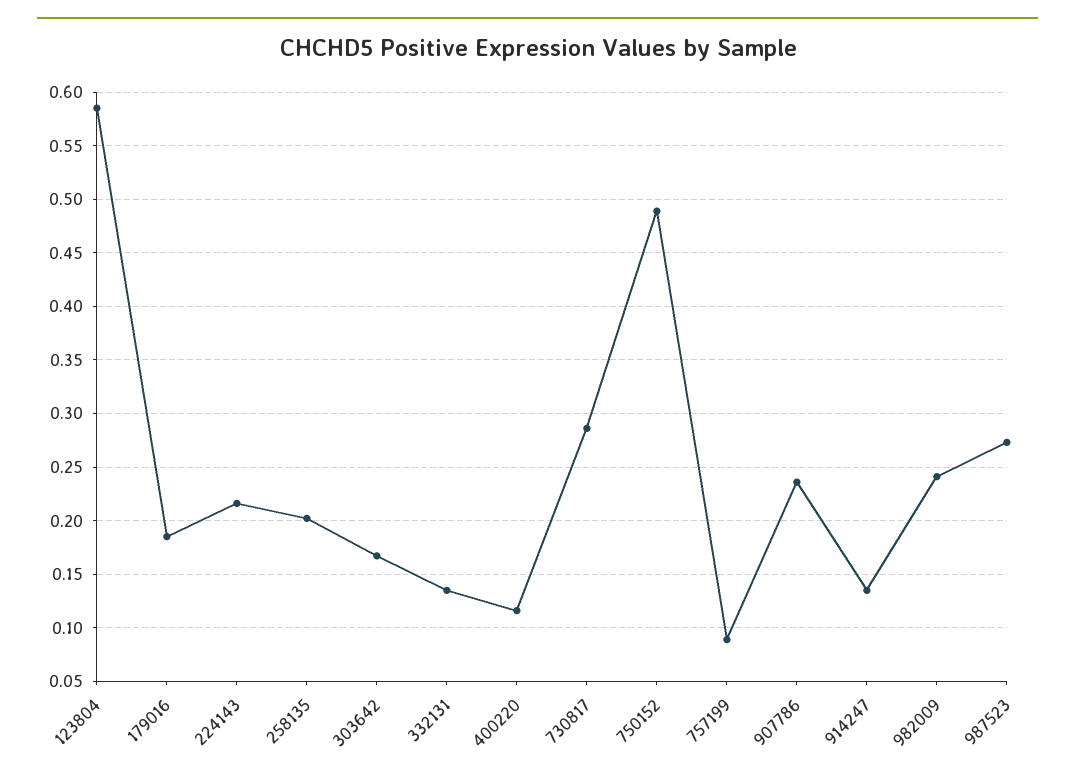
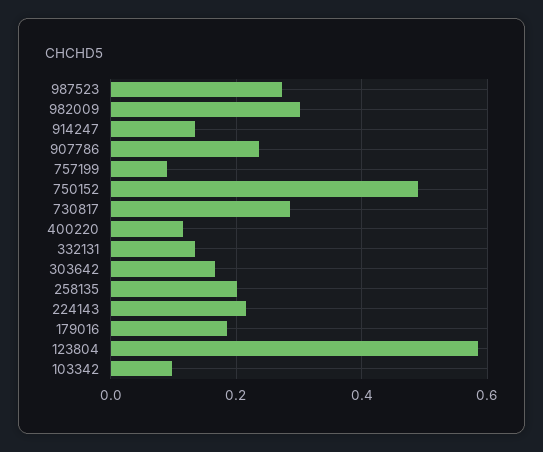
  {
    "123804": 0.59,
    "179016": 0.19,
    "224143": 0.22,
    "258135": 0.2,
    "303642": 0.17,
    "332131": 0.14,
    "400220": 0.12,
    "730817": 0.29,
    "750152": 0.49,
    "757199": 0.09,
    "907786": 0.24,
    "914247": 0.14,
-   "982009": 0.24,
+   "982009": 0.3,
-   "987523": 0.27
+   "987523": 0.27,
+   "103342": 0.1
  }

